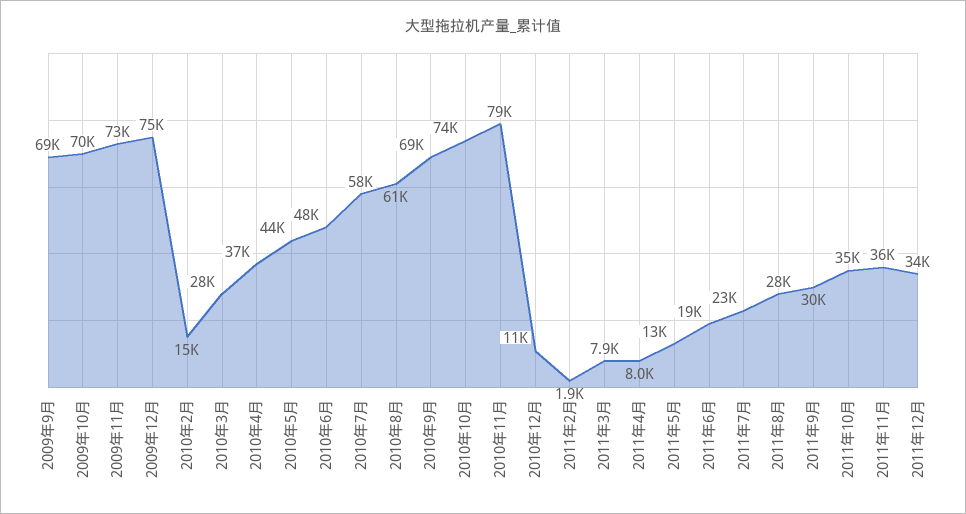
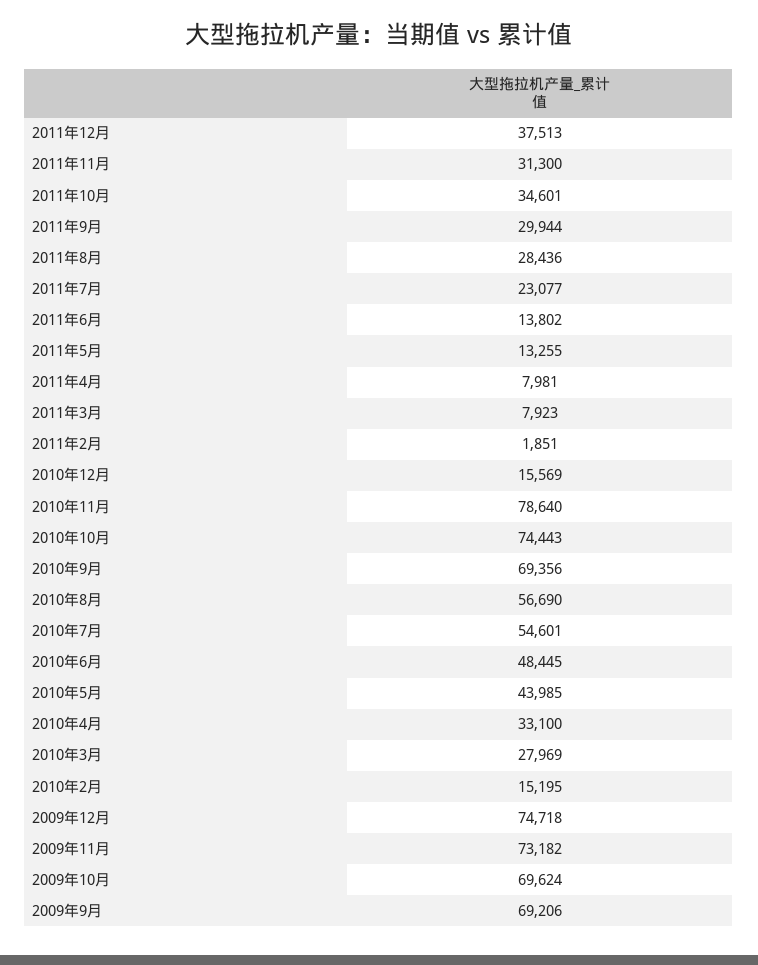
  {
    "2009年9月": 69206,
    "2009年10月": 69624,
    "2009年11月": 73182,
    "2009年12月": 74718,
    "2010年2月": 15195,
    "2010年3月": 27969,
-   "2010年4月": 37000,
+   "2010年4月": 33100,
    "2010年5月": 43985,
    "2010年6月": 48445,
-   "2010年7月": 58000,
+   "2010年7月": 54601,
-   "2010年8月": 61000,
+   "2010年8月": 56690,
    "2010年9月": 69356,
    "2010年10月": 74443,
    "2010年11月": 78640,
-   "2010年12月": 11000,
+   "2010年12月": 15569,
    "2011年2月": 1851,
    "2011年3月": 7923,
    "2011年4月": 7981,
    "2011年5月": 13255,
-   "2011年6月": 19000,
+   "2011年6月": 13802,
    "2011年7月": 23077,
    "2011年8月": 28436,
    "2011年9月": 29944,
    "2011年10月": 34601,
-   "2011年11月": 36000,
+   "2011年11月": 31300,
-   "2011年12月": 34000
+   "2011年12月": 37513
  }

